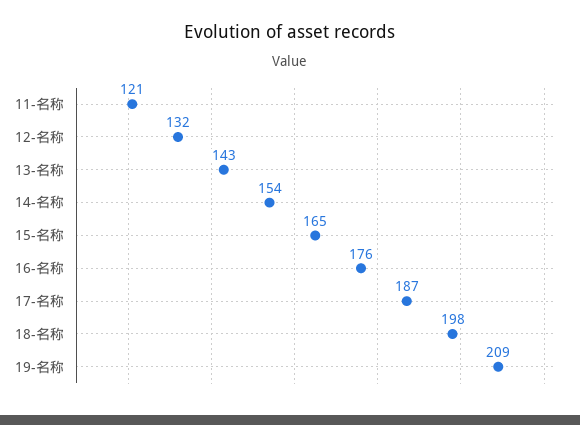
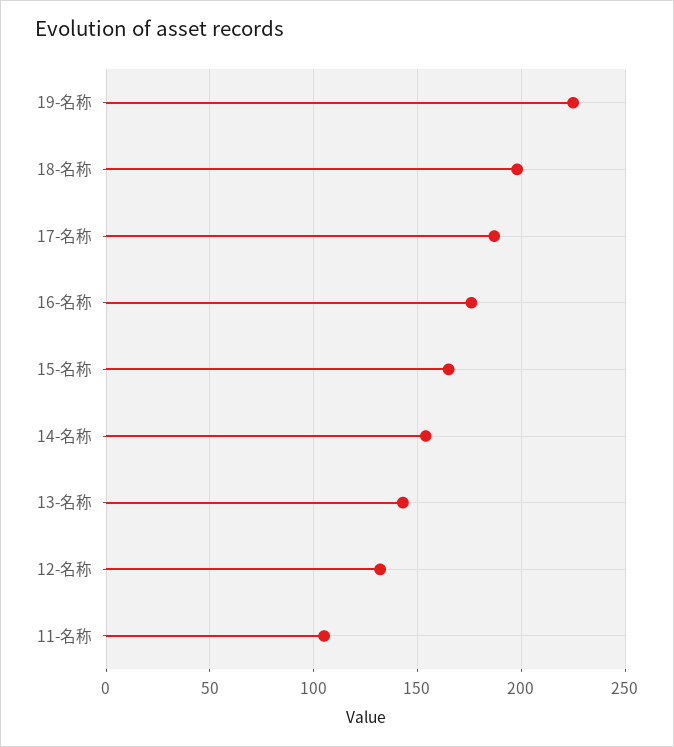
  {
-   "11-名称": 121,
+   "11-名称": 105,
    "12-名称": 132,
    "13-名称": 143,
    "14-名称": 154,
    "15-名称": 165,
    "16-名称": 176,
    "17-名称": 187,
    "18-名称": 198,
-   "19-名称": 209
+   "19-名称": 225
  }

